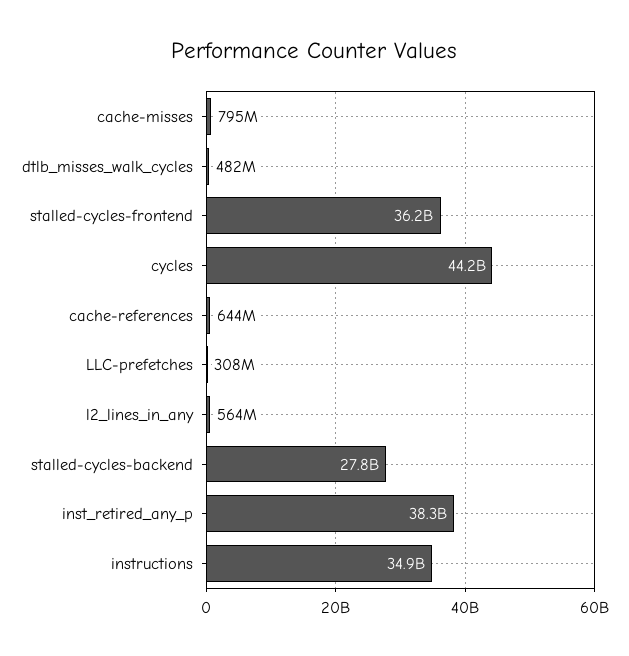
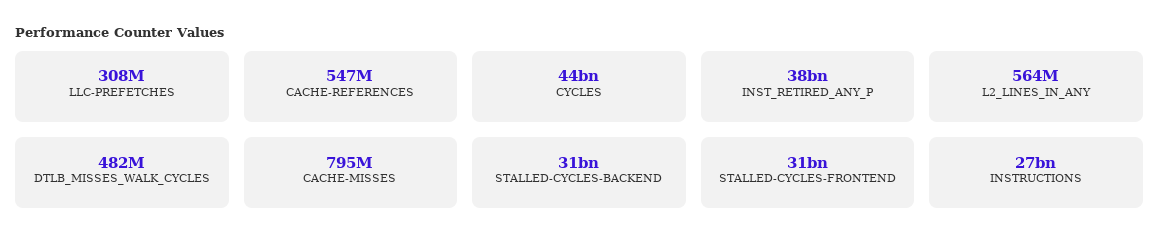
  {
    "cache-misses": 795000000,
    "dtlb_misses_walk_cycles": 482000000,
-   "stalled-cycles-frontend": 36200000000,
+   "stalled-cycles-frontend": 31000000000,
    "cycles": 44200000000,
-   "cache-references": 644000000,
+   "cache-references": 547000000,
    "LLC-prefetches": 308000000,
    "l2_lines_in_any": 564000000,
-   "stalled-cycles-backend": 27800000000,
+   "stalled-cycles-backend": 31000000000,
    "inst_retired_any_p": 38300000000,
-   "instructions": 34900000000
+   "instructions": 27000000000
  }

